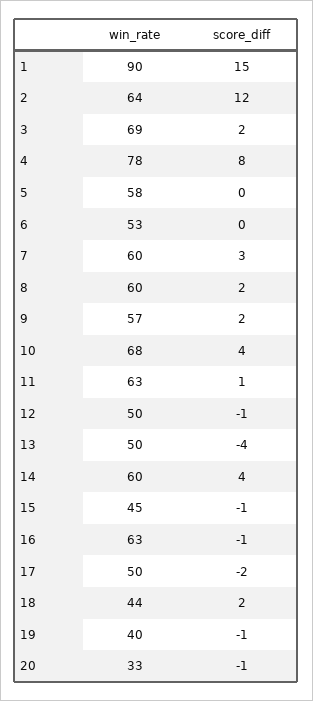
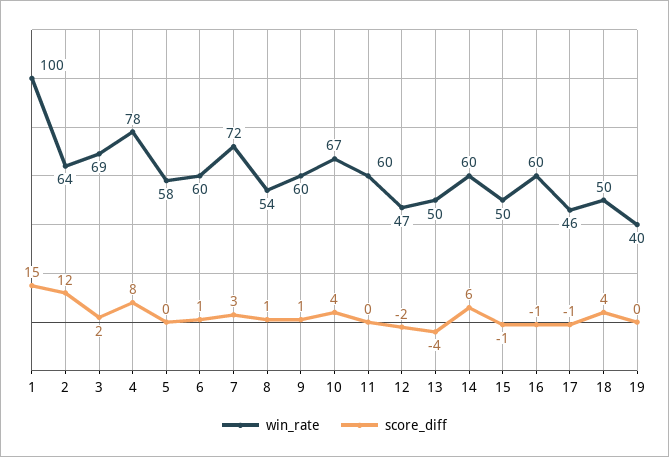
  {
    "win_rate": {
-     "1": 90,
+     "1": 100,
      "2": 64,
      "3": 69,
      "4": 78,
      "5": 58,
-     "6": 53,
+     "6": 60,
-     "7": 60,
+     "7": 72,
-     "8": 60,
+     "8": 54,
-     "9": 57,
+     "9": 60,
-     "10": 68,
+     "10": 67,
-     "11": 63,
+     "11": 60,
-     "12": 50,
+     "12": 47,
      "13": 50,
      "14": 60,
-     "15": 45,
+     "15": 50,
-     "16": 63,
+     "16": 60,
-     "17": 50,
+     "17": 46,
-     "18": 44,
+     "18": 50,
-     "19": 40,
+     "19": 40
-     "20": 33
    },
    "score_diff": {
      "1": 15,
      "2": 12,
      "3": 2,
      "4": 8,
      "5": 0,
-     "6": 0,
+     "6": 1,
      "7": 3,
-     "8": 2,
+     "8": 1,
-     "9": 2,
+     "9": 1,
      "10": 4,
-     "11": 1,
+     "11": 0,
-     "12": -1,
+     "12": -2,
      "13": -4,
-     "14": 4,
+     "14": 6,
      "15": -1,
      "16": -1,
-     "17": -2,
+     "17": -1,
-     "18": 2,
+     "18": 4,
-     "19": -1,
+     "19": 0
-     "20": -1
    }
  }

